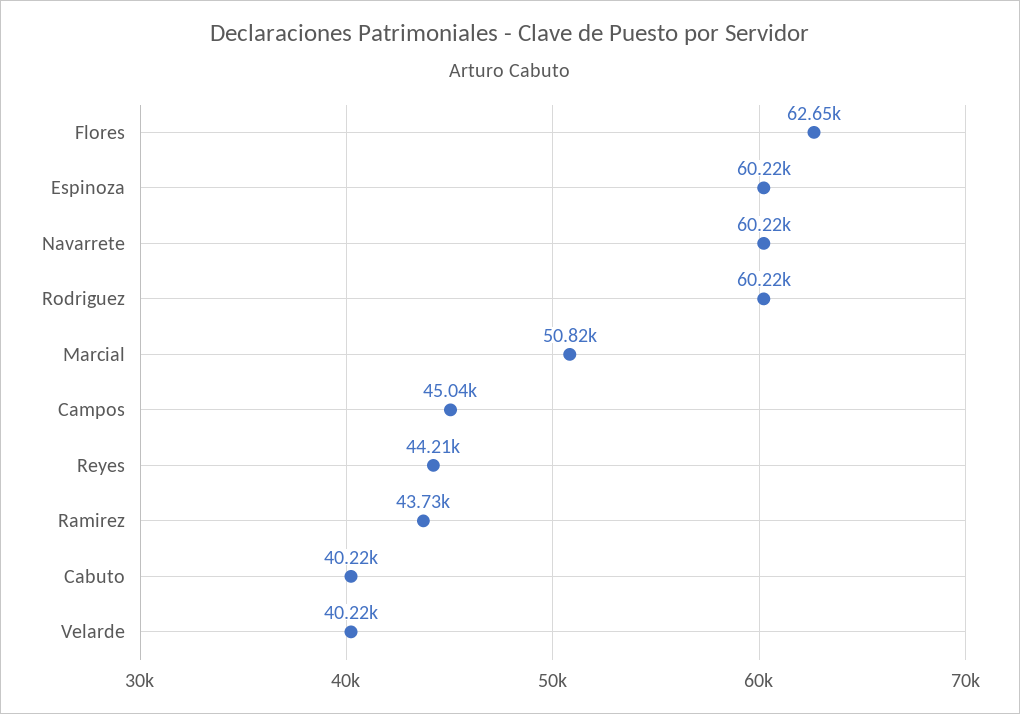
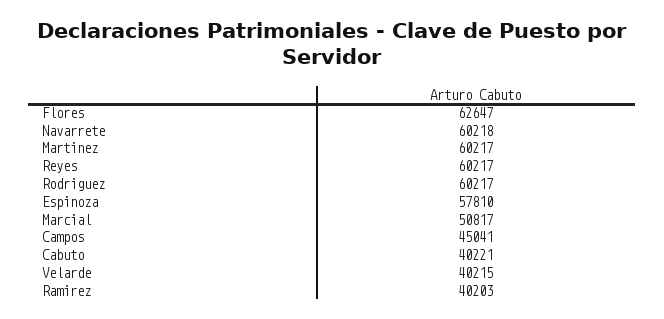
  {
    "Flores": 62647,
-   "Espinoza": 60220,
+   "Espinoza": 57810,
    "Navarrete": 60218,
    "Rodriguez": 60217,
    "Marcial": 50817,
    "Campos": 45041,
-   "Reyes": 44210,
+   "Reyes": 60217,
-   "Ramirez": 43730,
+   "Ramirez": 40203,
    "Cabuto": 40221,
-   "Velarde": 40215
+   "Velarde": 40215,
+   "Martinez": 60217
  }

